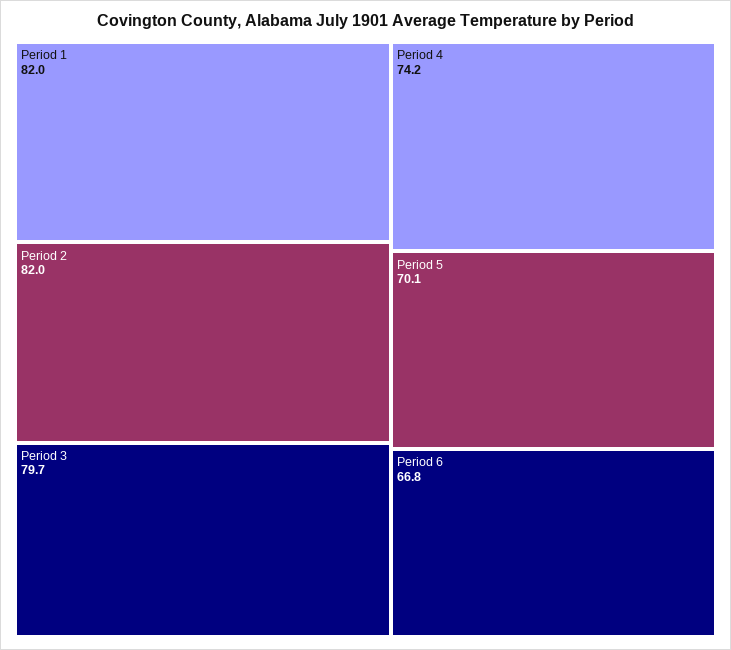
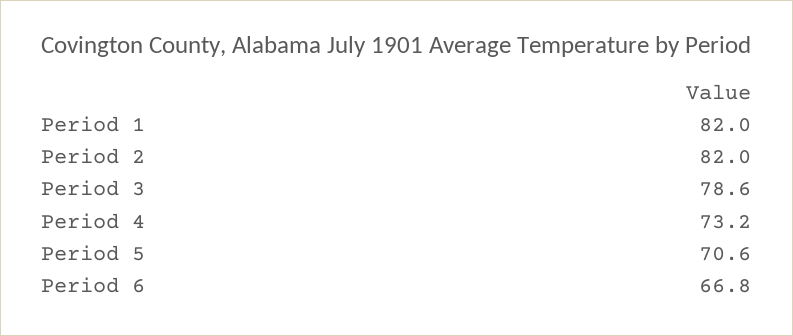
  {
    "Period 1": 82,
    "Period 2": 82,
-   "Period 3": 79.7,
+   "Period 3": 78.6,
-   "Period 4": 74.2,
+   "Period 4": 73.2,
-   "Period 5": 70.1,
+   "Period 5": 70.6,
    "Period 6": 66.8
  }

